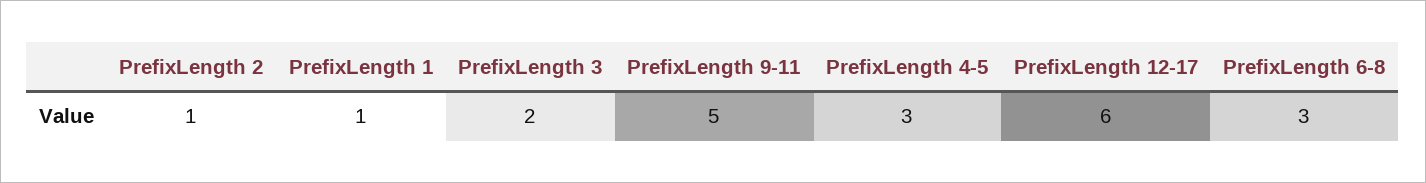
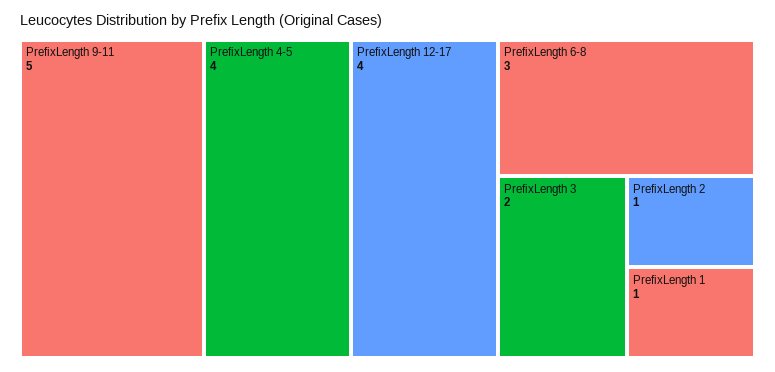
  {
    "PrefixLength 2": 1,
    "PrefixLength 1": 1,
    "PrefixLength 3": 2,
    "PrefixLength 9-11": 5,
-   "PrefixLength 4-5": 3,
+   "PrefixLength 4-5": 4,
-   "PrefixLength 12-17": 6,
+   "PrefixLength 12-17": 4,
    "PrefixLength 6-8": 3
  }

